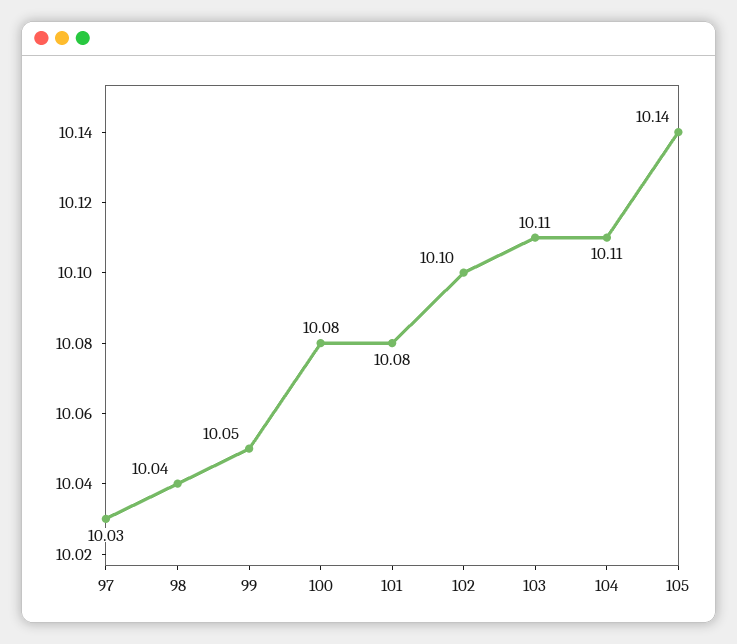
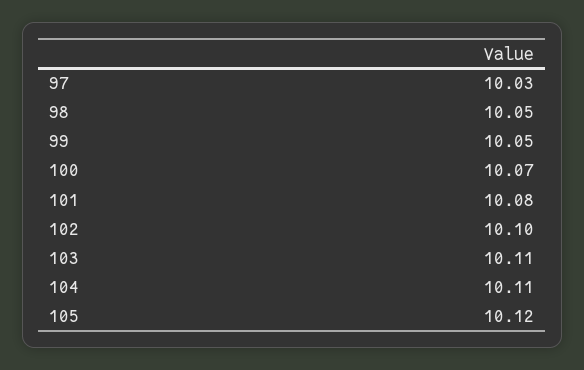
  {
    "97": 10.03,
-   "98": 10.04,
+   "98": 10.05,
    "99": 10.05,
-   "100": 10.08,
+   "100": 10.07,
    "101": 10.08,
    "102": 10.1,
    "103": 10.11,
    "104": 10.11,
-   "105": 10.14
+   "105": 10.12
  }

